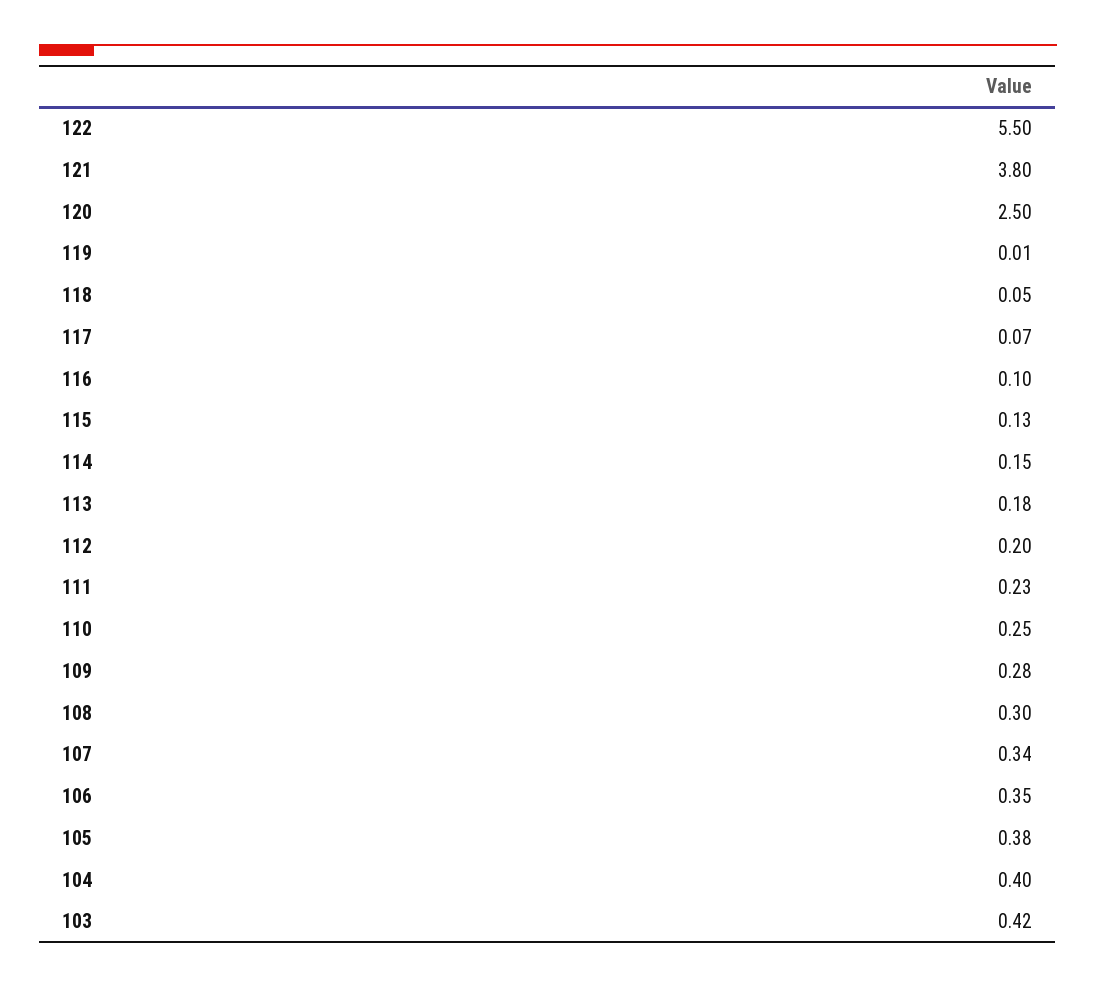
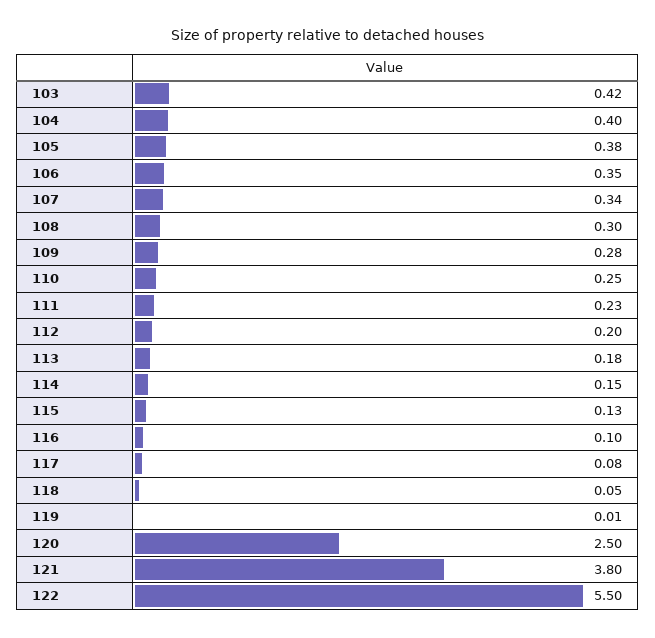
  {
    "122": 5.5,
    "121": 3.8,
    "120": 2.5,
    "119": 0.01,
    "118": 0.05,
-   "117": 0.07,
+   "117": 0.08,
    "116": 0.1,
    "115": 0.13,
    "114": 0.15,
    "113": 0.18,
    "112": 0.2,
    "111": 0.23,
    "110": 0.25,
    "109": 0.28,
    "108": 0.3,
    "107": 0.34,
    "106": 0.35,
    "105": 0.38,
    "104": 0.4,
    "103": 0.42
  }

